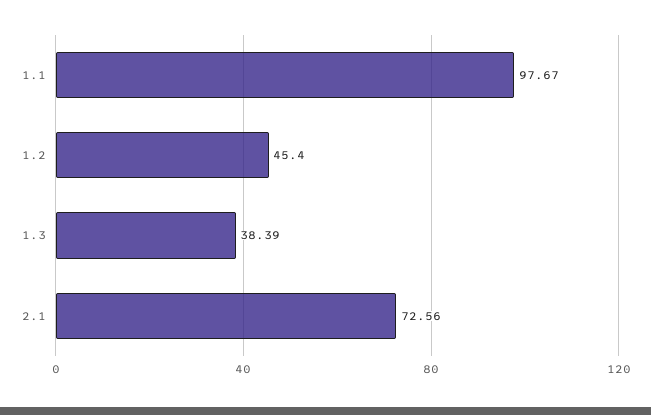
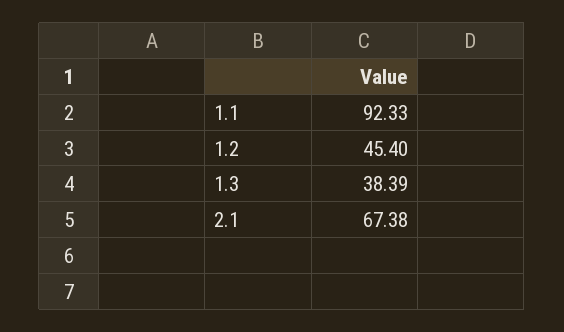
  {
-   "1.1": 97.67,
+   "1.1": 92.33,
    "1.2": 45.4,
    "1.3": 38.39,
-   "2.1": 72.56
+   "2.1": 67.38
  }

